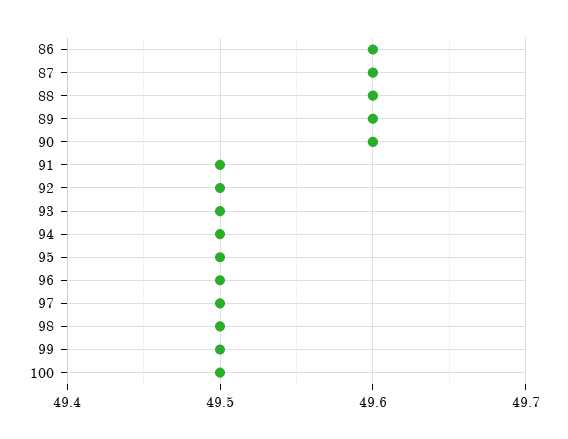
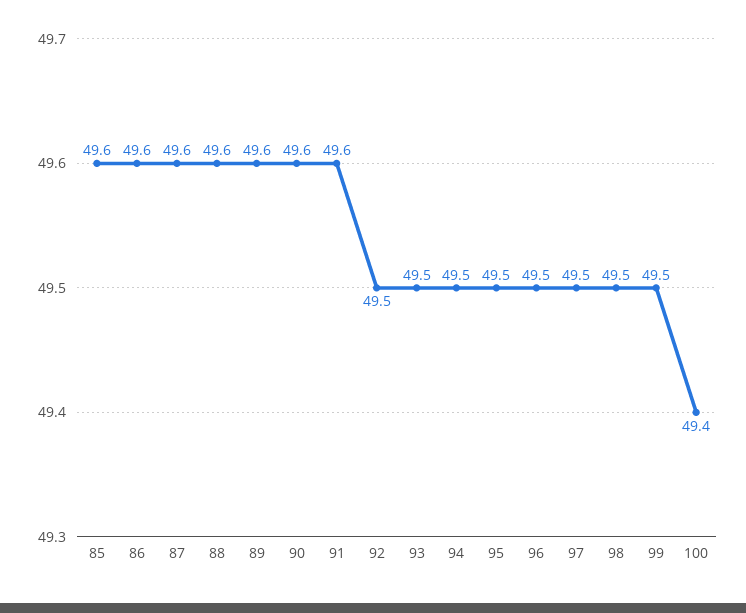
  {
    "86": 49.6,
    "87": 49.6,
    "88": 49.6,
    "89": 49.6,
    "90": 49.6,
-   "91": 49.5,
+   "91": 49.6,
    "92": 49.5,
    "93": 49.5,
    "94": 49.5,
    "95": 49.5,
    "96": 49.5,
    "97": 49.5,
    "98": 49.5,
    "99": 49.5,
-   "100": 49.5
+   "100": 49.4,
+   "85": 49.6
  }

